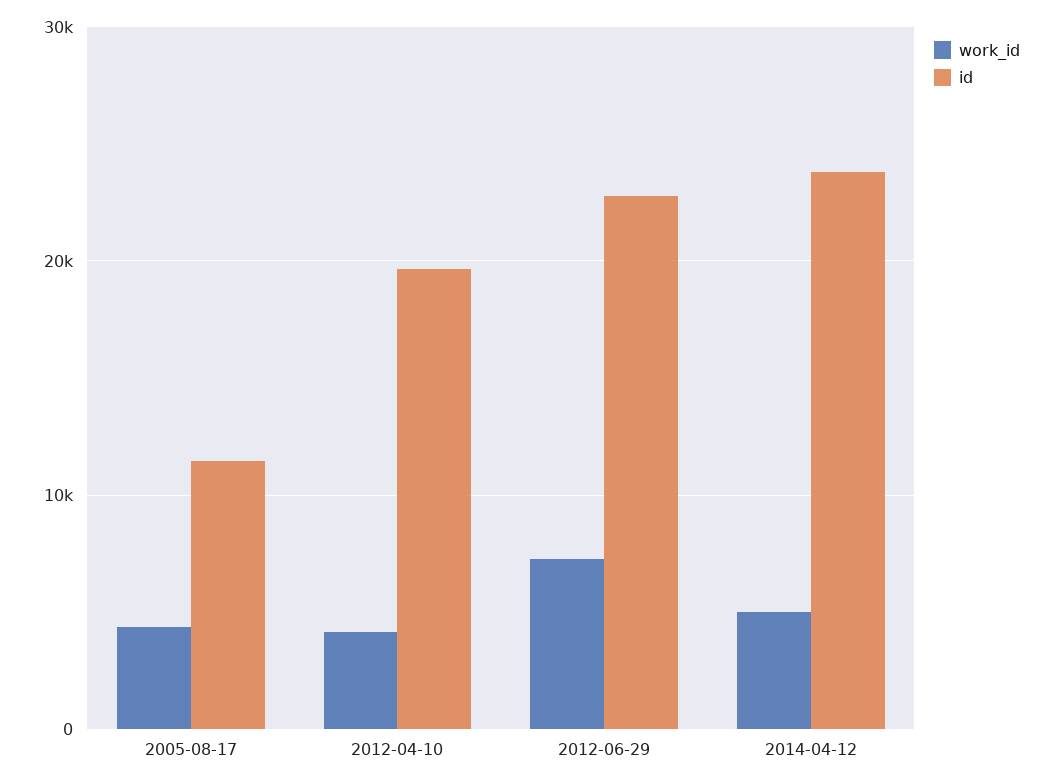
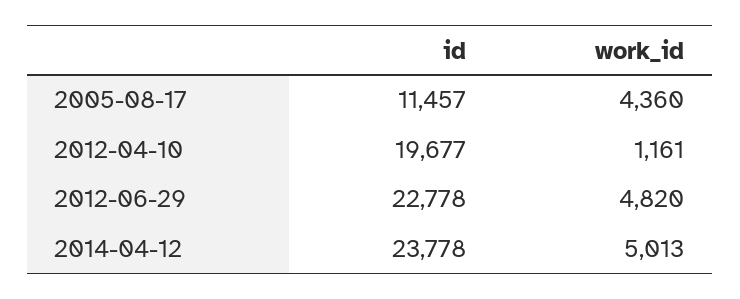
  {
    "work_id": {
      "2005-08-17": 4360,
-     "2012-04-10": 4000,
+     "2012-04-10": 1161,
-     "2012-06-29": 7000,
+     "2012-06-29": 4820,
      "2014-04-12": 5013
    },
    "id": {
      "2005-08-17": 11457,
      "2012-04-10": 19677,
      "2012-06-29": 22778,
      "2014-04-12": 23778
    }
  }

